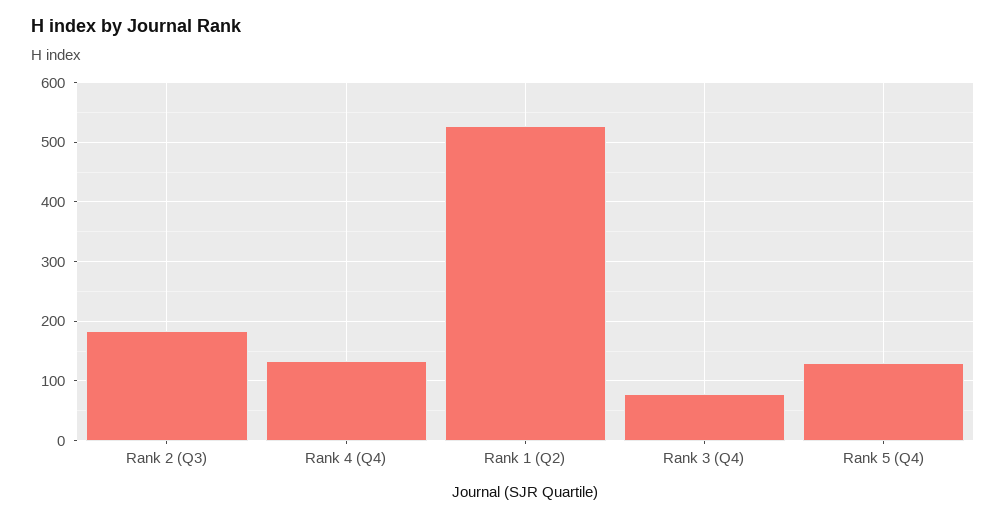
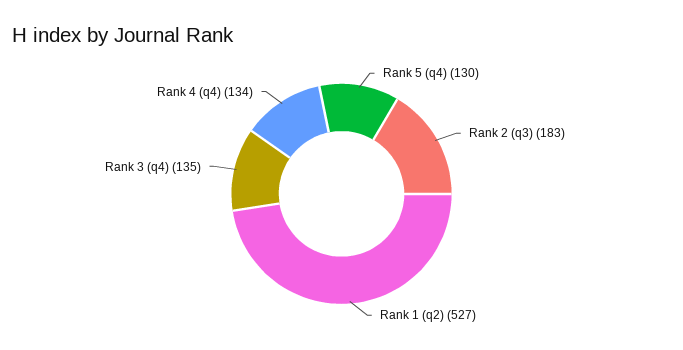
  {
    "Rank 2 (Q3)": 183,
    "Rank 4 (Q4)": 134,
    "Rank 1 (Q2)": 527,
-   "Rank 3 (Q4)": 80,
+   "Rank 3 (Q4)": 135,
    "Rank 5 (Q4)": 130
  }

